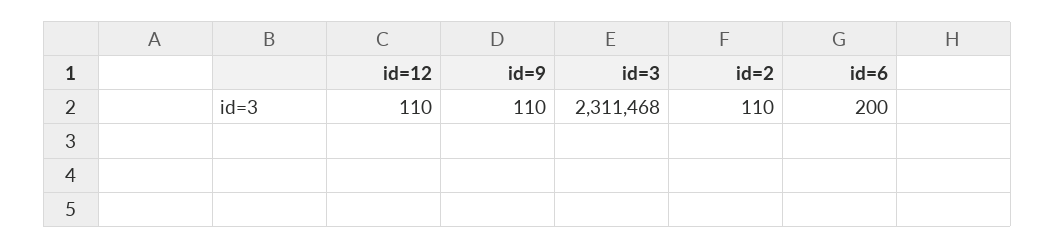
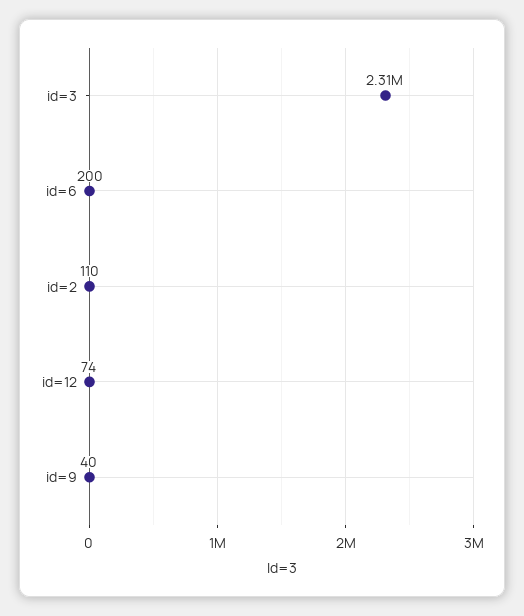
  {
-   "id=12": 110,
+   "id=12": 74,
-   "id=9": 110,
+   "id=9": 40,
    "id=3": 2311468,
    "id=2": 110,
    "id=6": 200
  }

